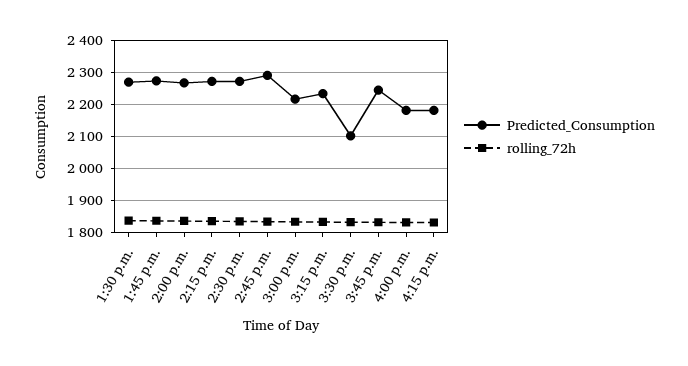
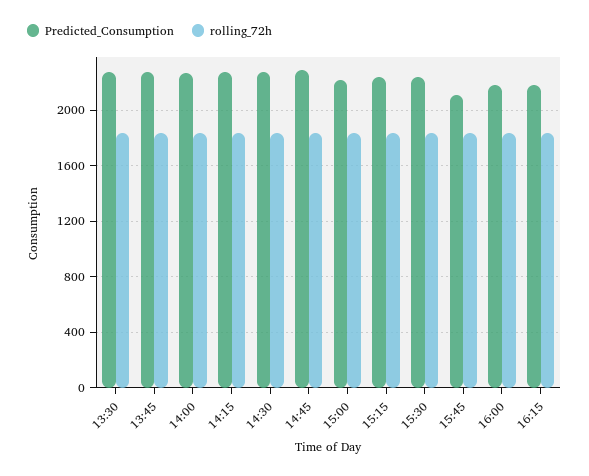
  {
    "Predicted_Consumption": {
      "1:30 p.m.": 2280,
      "1:45 p.m.": 2280,
      "2:00 p.m.": 2260,
      "2:15 p.m.": 2280,
      "2:30 p.m.": 2280,
      "2:45 p.m.": 2300,
      "3:00 p.m.": 2220,
      "3:15 p.m.": 2240,
-     "3:30 p.m.": 2100,
+     "3:30 p.m.": 2250,
-     "3:45 p.m.": 2240,
+     "3:45 p.m.": 2100,
      "4:00 p.m.": 2180,
      "4:15 p.m.": 2180
    },
    "rolling_72h": {
      "1:30 p.m.": 1840,
      "1:45 p.m.": 1840,
      "2:00 p.m.": 1840,
      "2:15 p.m.": 1840,
      "2:30 p.m.": 1840,
      "2:45 p.m.": 1840,
      "3:00 p.m.": 1840,
      "3:15 p.m.": 1840,
      "3:30 p.m.": 1840,
      "3:45 p.m.": 1840,
      "4:00 p.m.": 1840,
      "4:15 p.m.": 1840
    }
  }

